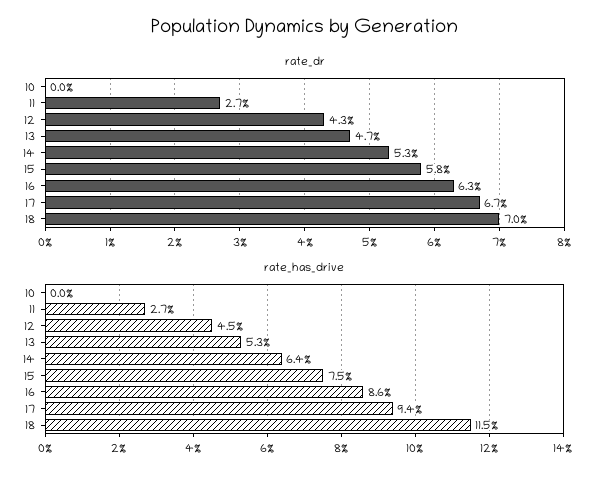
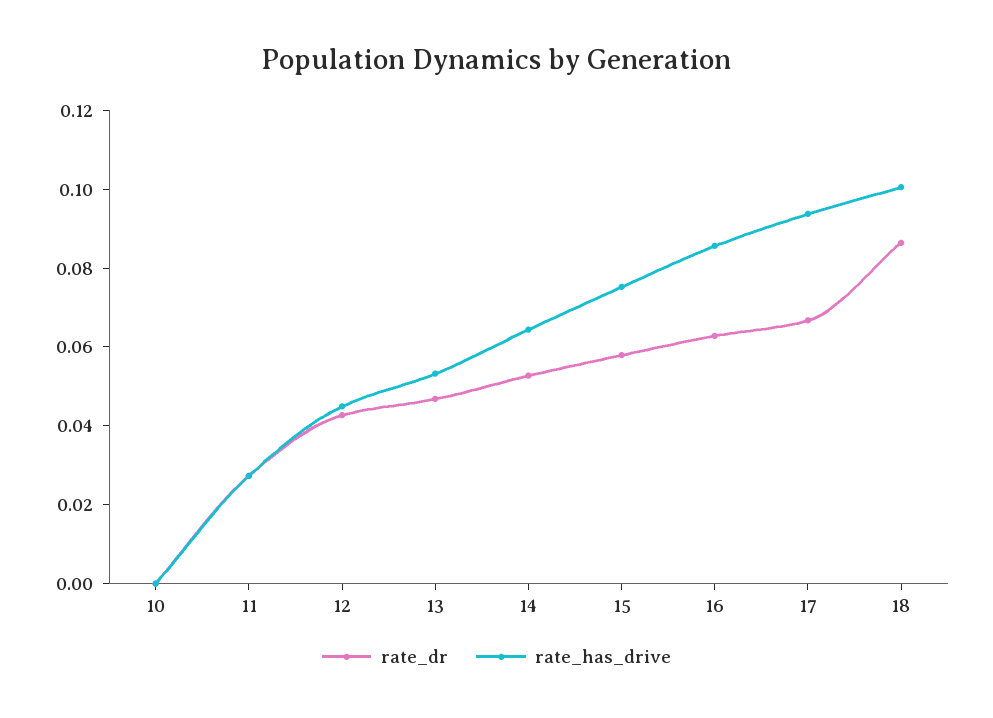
  {
    "rate_dr": {
      "10": 0,
      "11": 0.027,
      "12": 0.043,
      "13": 0.047,
      "14": 0.053,
      "15": 0.058,
      "16": 0.063,
      "17": 0.067,
-     "18": 0.07
+     "18": 0.085
    },
    "rate_has_drive": {
      "10": 0,
      "11": 0.027,
      "12": 0.045,
      "13": 0.053,
      "14": 0.064,
      "15": 0.075,
      "16": 0.086,
      "17": 0.094,
-     "18": 0.115
+     "18": 0.1
    }
  }

